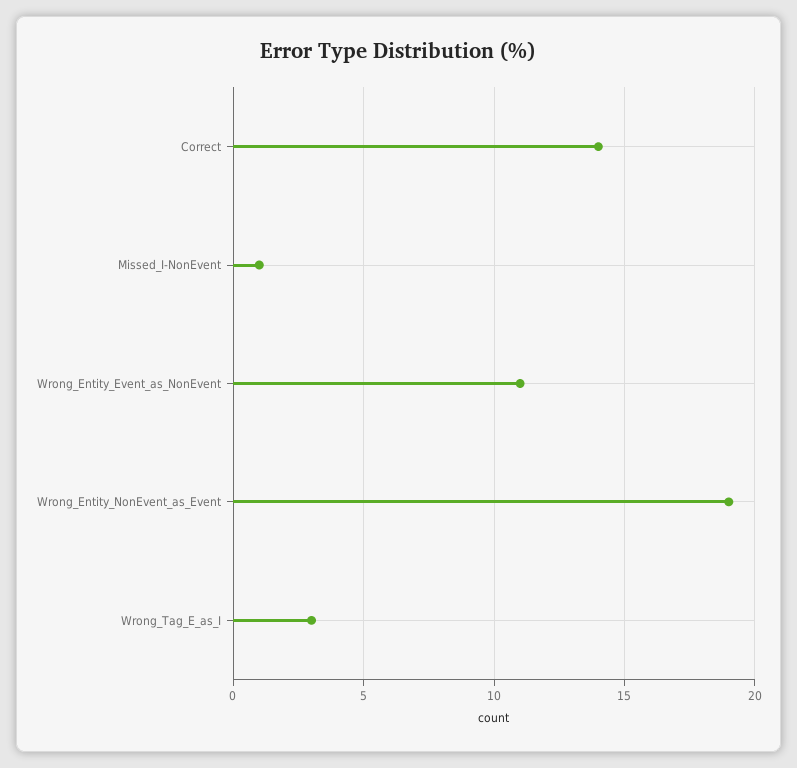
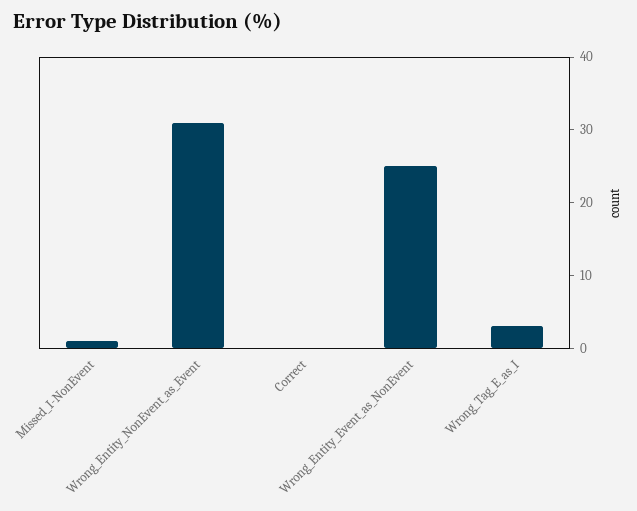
  {
-   "Correct": 14,
+   "Correct": 0,
    "Missed_I-NonEvent": 1,
-   "Wrong_Entity_Event_as_NonEvent": 11,
+   "Wrong_Entity_Event_as_NonEvent": 25,
-   "Wrong_Entity_NonEvent_as_Event": 19,
+   "Wrong_Entity_NonEvent_as_Event": 30,
    "Wrong_Tag_E_as_I": 3
  }

